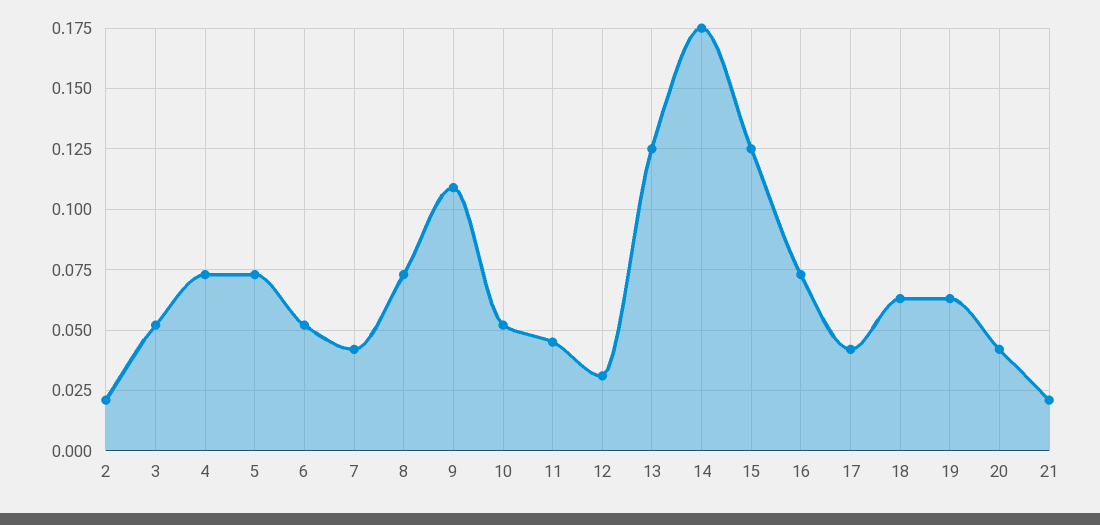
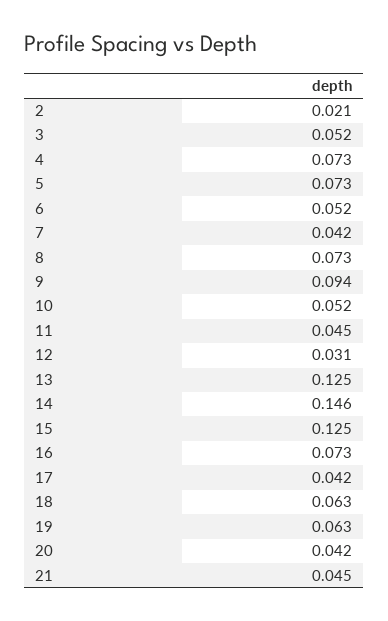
  {
    "2": 0.021,
    "3": 0.052,
    "4": 0.073,
    "5": 0.073,
    "6": 0.052,
    "7": 0.042,
    "8": 0.073,
-   "9": 0.11,
+   "9": 0.094,
    "10": 0.052,
    "11": 0.045,
    "12": 0.031,
    "13": 0.125,
-   "14": 0.175,
+   "14": 0.146,
    "15": 0.125,
    "16": 0.073,
    "17": 0.042,
    "18": 0.063,
    "19": 0.063,
    "20": 0.042,
-   "21": 0.02
+   "21": 0.045
  }

